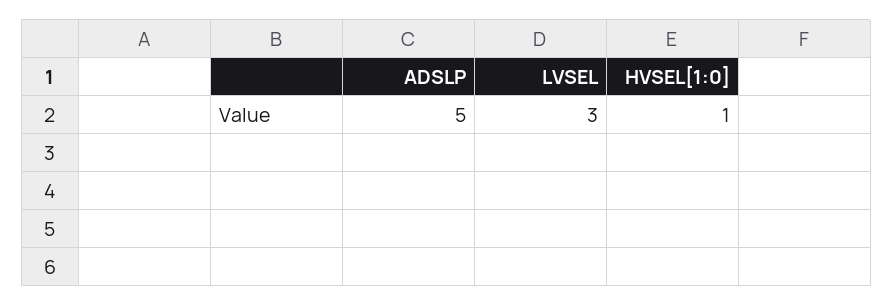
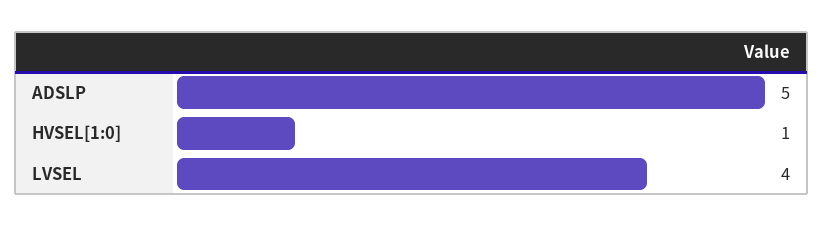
  {
    "ADSLP": 5,
-   "LVSEL": 3,
+   "LVSEL": 4,
    "HVSEL[1:0]": 1
  }

